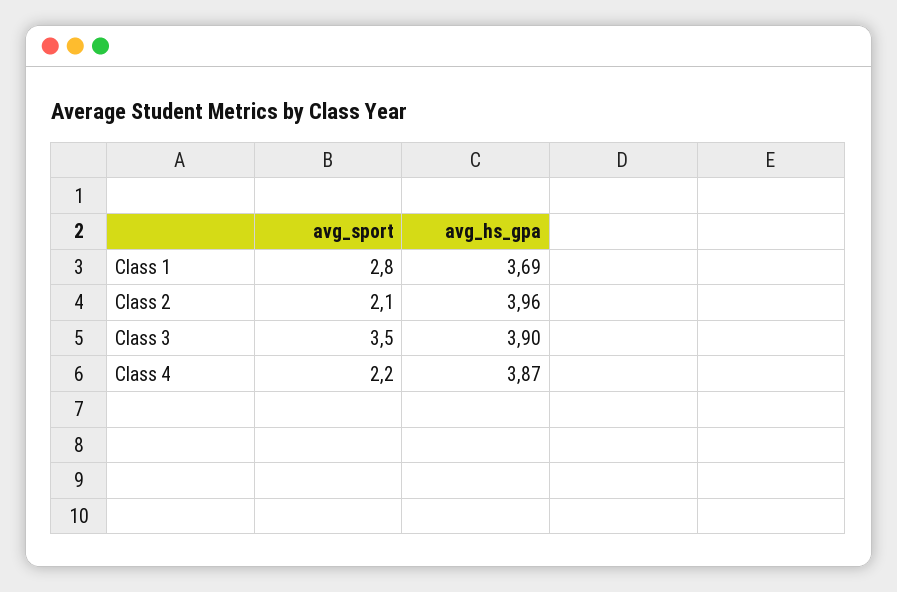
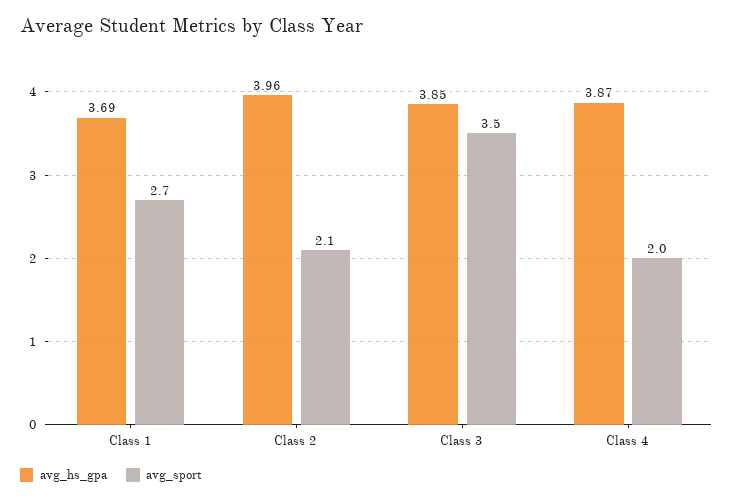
  {
    "avg_sport": {
-     "Class 1": 2.8,
+     "Class 1": 2.7,
      "Class 2": 2.1,
      "Class 3": 3.5,
-     "Class 4": 2.2
+     "Class 4": 2
    },
    "avg_hs_gpa": {
      "Class 1": 3.69,
      "Class 2": 3.96,
-     "Class 3": 3.9,
+     "Class 3": 3.85,
      "Class 4": 3.87
    }
  }

